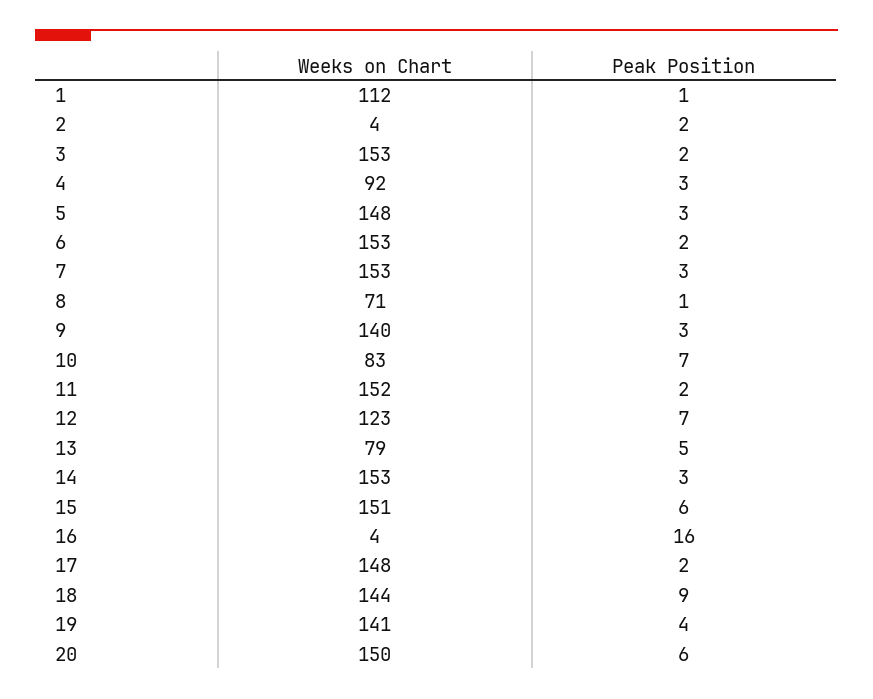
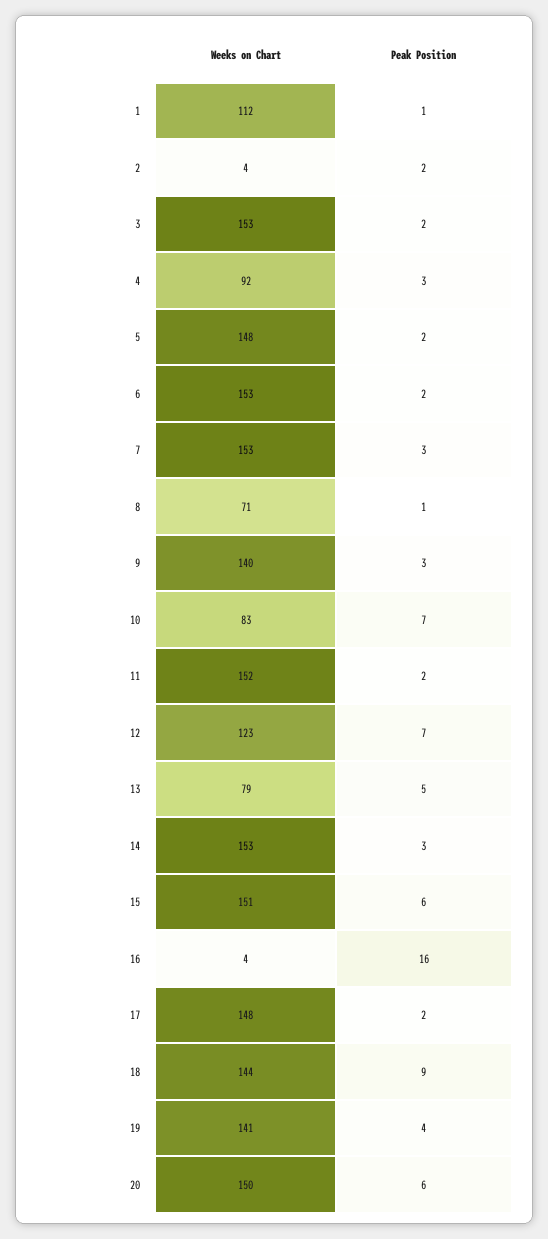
  {
    "Weeks on Chart": {
      "1": 112,
      "2": 4,
      "3": 153,
      "4": 92,
      "5": 148,
      "6": 153,
      "7": 153,
      "8": 71,
      "9": 140,
      "10": 83,
      "11": 152,
      "12": 123,
      "13": 79,
      "14": 153,
      "15": 151,
      "16": 4,
      "17": 148,
      "18": 144,
      "19": 141,
      "20": 150
    },
    "Peak Position": {
      "1": 1,
      "2": 2,
      "3": 2,
      "4": 3,
-     "5": 3,
+     "5": 2,
      "6": 2,
      "7": 3,
      "8": 1,
      "9": 3,
      "10": 7,
      "11": 2,
      "12": 7,
      "13": 5,
      "14": 3,
      "15": 6,
      "16": 16,
      "17": 2,
      "18": 9,
      "19": 4,
      "20": 6
    }
  }

